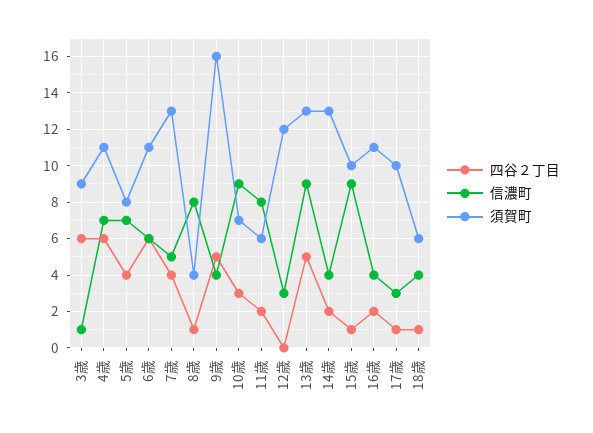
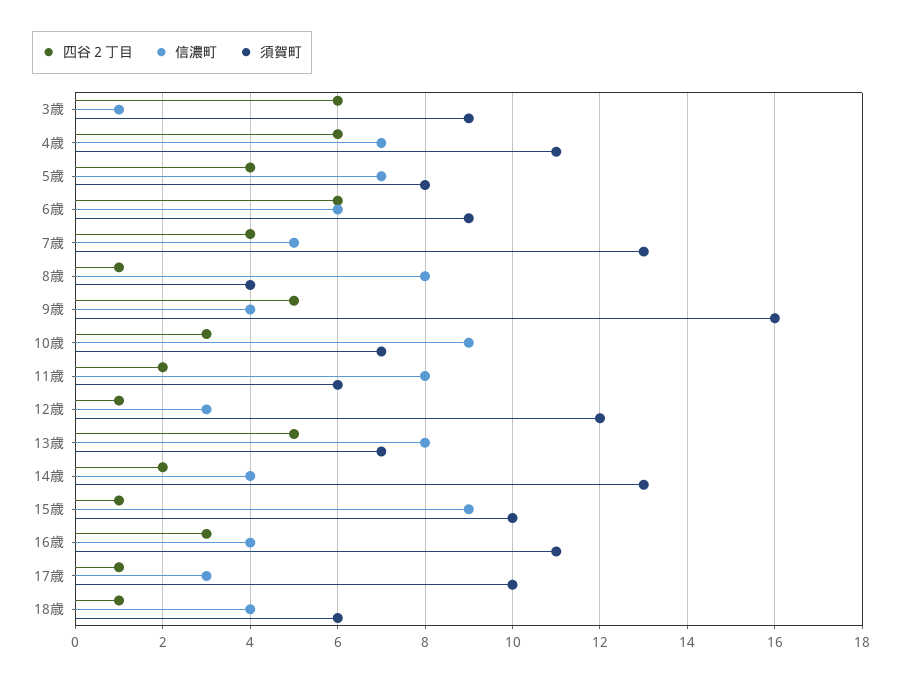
  {
    "四谷２丁目": {
      "3歳": 6,
      "4歳": 6,
      "5歳": 4,
      "6歳": 6,
      "7歳": 4,
      "8歳": 1,
      "9歳": 5,
      "10歳": 3,
      "11歳": 2,
-     "12歳": 0,
+     "12歳": 1,
      "13歳": 5,
      "14歳": 2,
      "15歳": 1,
-     "16歳": 2,
+     "16歳": 3,
      "17歳": 1,
      "18歳": 1
    },
    "信濃町": {
      "3歳": 1,
      "4歳": 7,
      "5歳": 7,
      "6歳": 6,
      "7歳": 5,
      "8歳": 8,
      "9歳": 4,
      "10歳": 9,
      "11歳": 8,
      "12歳": 3,
-     "13歳": 9,
+     "13歳": 8,
      "14歳": 4,
      "15歳": 9,
      "16歳": 4,
      "17歳": 3,
      "18歳": 4
    },
    "須賀町": {
      "3歳": 9,
      "4歳": 11,
      "5歳": 8,
-     "6歳": 11,
+     "6歳": 9,
      "7歳": 13,
      "8歳": 4,
      "9歳": 16,
      "10歳": 7,
      "11歳": 6,
      "12歳": 12,
-     "13歳": 13,
+     "13歳": 7,
      "14歳": 13,
      "15歳": 10,
      "16歳": 11,
      "17歳": 10,
      "18歳": 6
    }
  }

